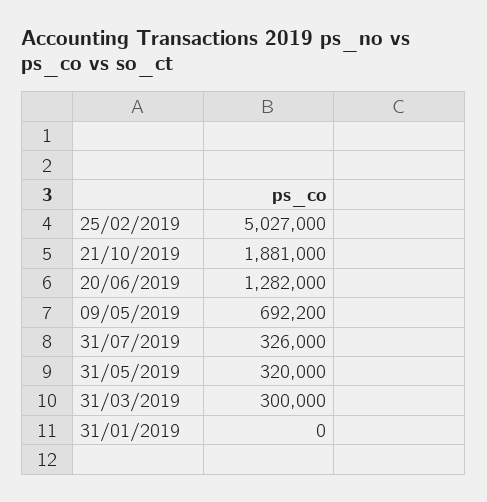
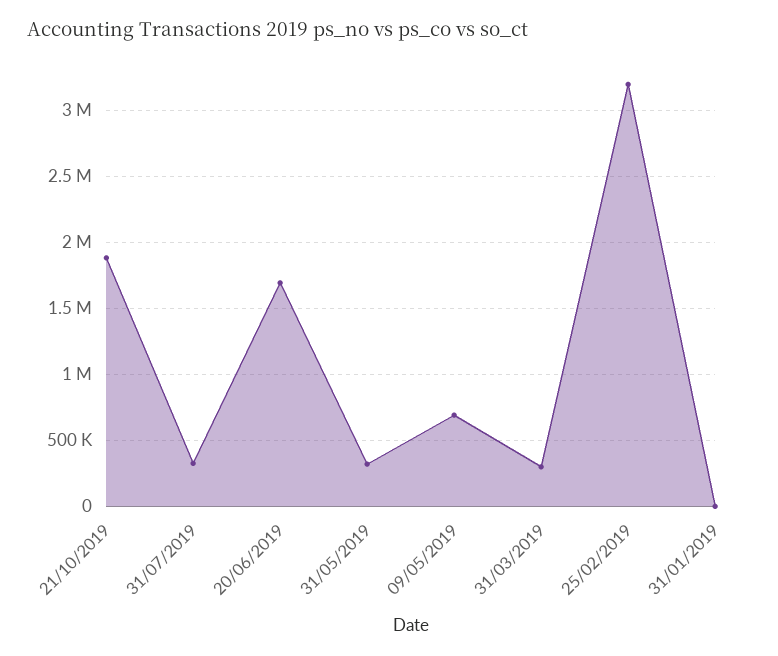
  {
-   "25/02/2019": 5027000,
+   "25/02/2019": 3200000,
    "21/10/2019": 1881000,
-   "20/06/2019": 1282000,
+   "20/06/2019": 1700000,
    "09/05/2019": 692200,
    "31/07/2019": 326000,
    "31/05/2019": 320000,
    "31/03/2019": 300000,
    "31/01/2019": 0
  }

